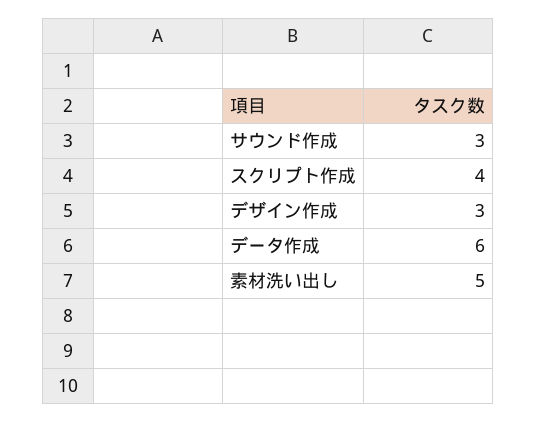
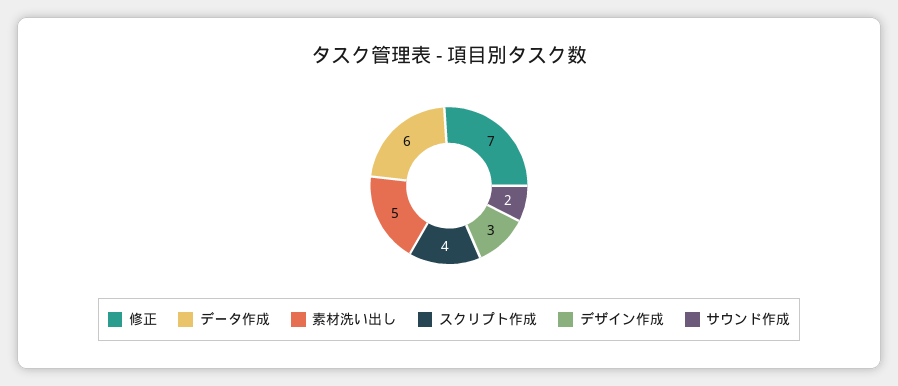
  {
-   "サウンド作成": 3,
+   "サウンド作成": 2,
    "スクリプト作成": 4,
    "デザイン作成": 3,
    "データ作成": 6,
-   "素材洗い出し": 5
+   "素材洗い出し": 5,
+   "修正": 7
  }

